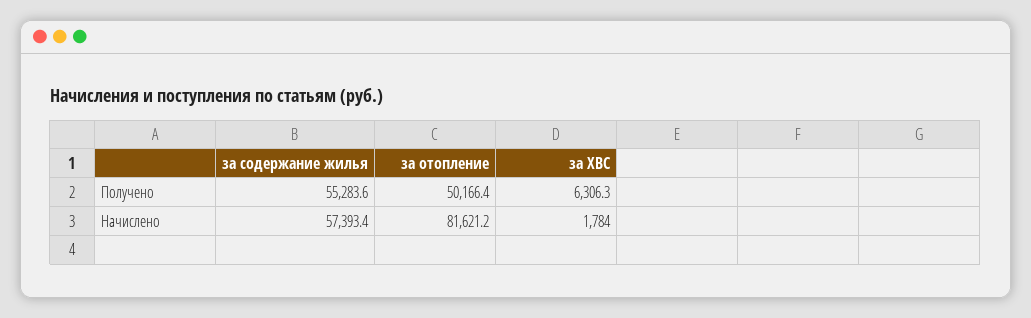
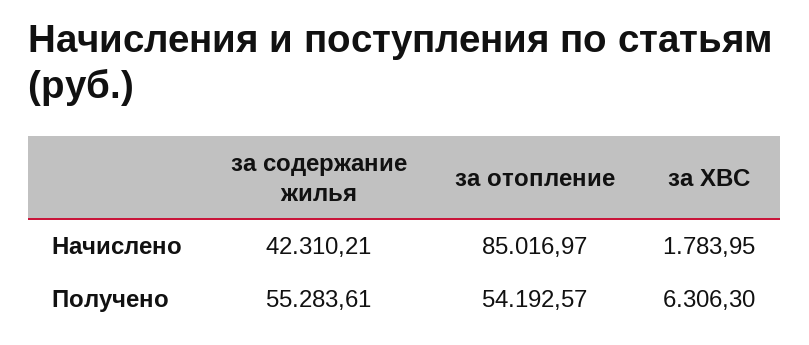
  {
    "за содержание жилья": {
      "Получено": 55283.61,
-     "Начислено": 57393.4
+     "Начислено": 42310.21
    },
    "за отопление": {
-     "Получено": 50166.4,
+     "Получено": 54192.57,
-     "Начислено": 81621.2
+     "Начислено": 85016.97
    },
    "за ХВС": {
      "Получено": 6306.3,
      "Начислено": 1783.95
    }
  }

